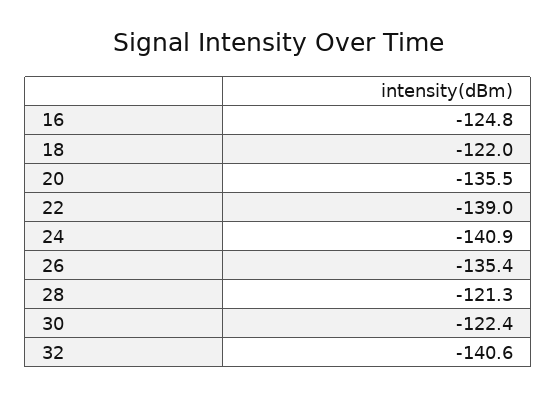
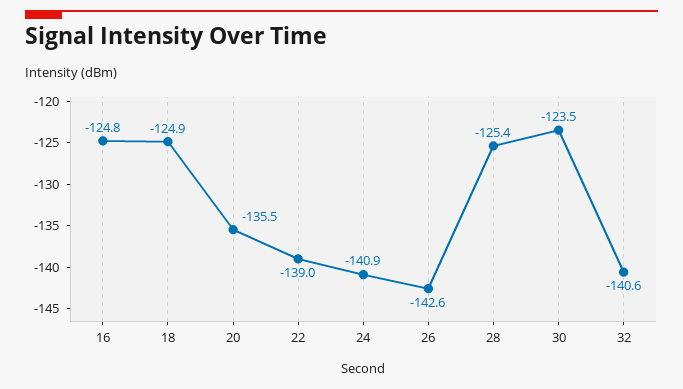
  {
    "16": -124.8,
-   "18": -122,
+   "18": -124.9,
    "20": -135.5,
    "22": -139,
    "24": -140.9,
-   "26": -135.4,
+   "26": -142.6,
-   "28": -121.3,
+   "28": -125.4,
-   "30": -122.4,
+   "30": -123.5,
    "32": -140.6
  }

